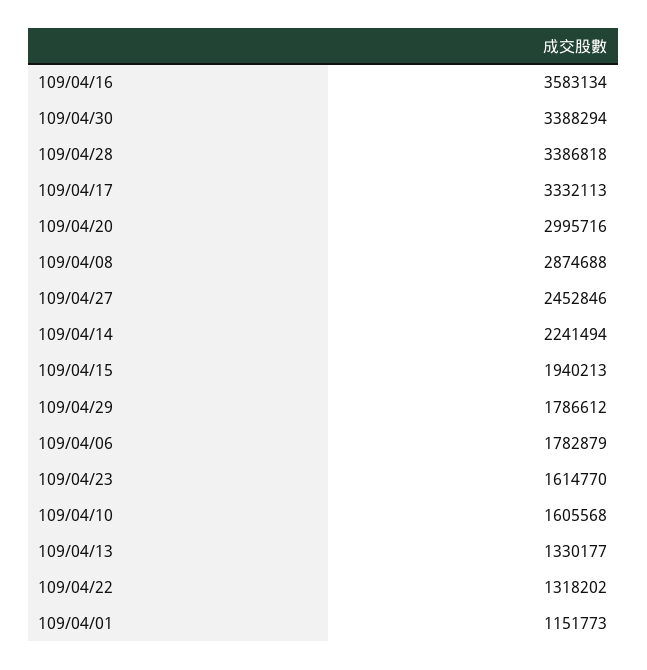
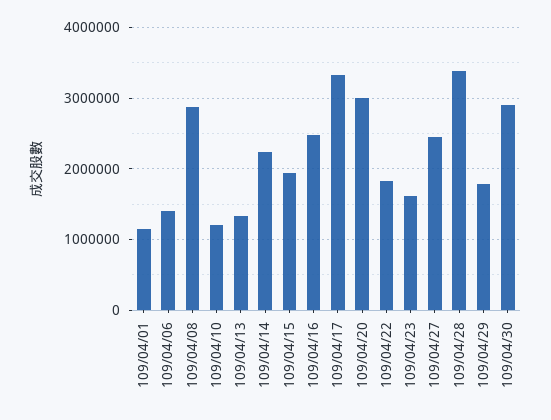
  {
-   "109/04/16": 3583134,
+   "109/04/16": 2500000,
-   "109/04/30": 3388294,
+   "109/04/30": 2900000,
    "109/04/28": 3386818,
    "109/04/17": 3332113,
    "109/04/20": 2995716,
    "109/04/08": 2874688,
    "109/04/27": 2452846,
    "109/04/14": 2241494,
    "109/04/15": 1940213,
    "109/04/29": 1786612,
-   "109/04/06": 1782879,
+   "109/04/06": 1400000,
    "109/04/23": 1614770,
-   "109/04/10": 1605568,
+   "109/04/10": 1200000,
    "109/04/13": 1330177,
-   "109/04/22": 1318202,
+   "109/04/22": 1800000,
    "109/04/01": 1151773
  }

